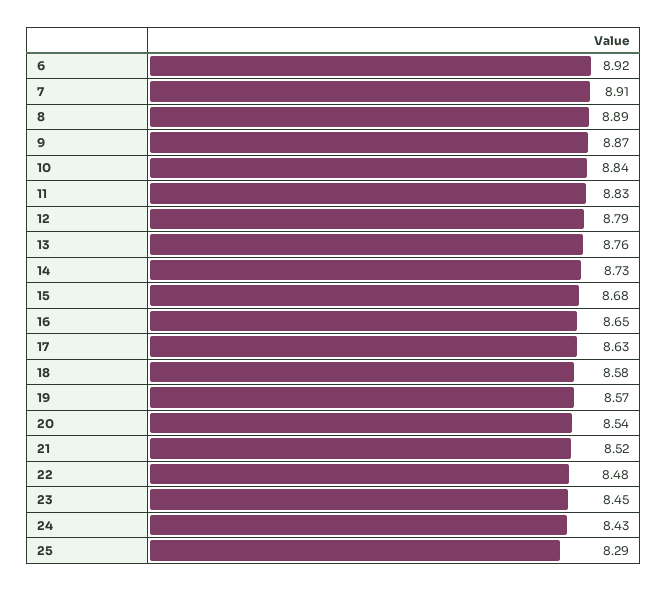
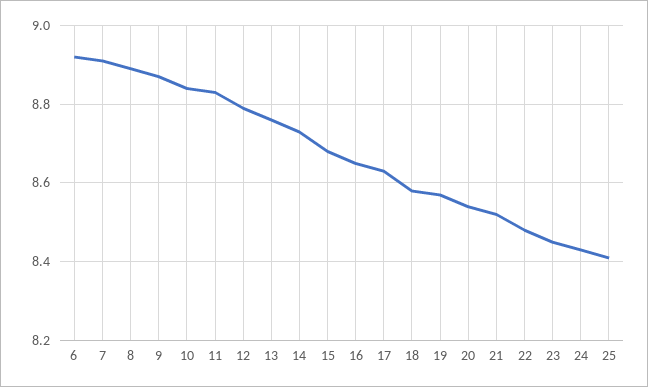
  {
    "6": 8.92,
    "7": 8.91,
    "8": 8.89,
    "9": 8.87,
    "10": 8.84,
    "11": 8.83,
    "12": 8.79,
    "13": 8.76,
    "14": 8.73,
    "15": 8.68,
    "16": 8.65,
    "17": 8.63,
    "18": 8.58,
    "19": 8.57,
    "20": 8.54,
    "21": 8.52,
    "22": 8.48,
    "23": 8.45,
    "24": 8.43,
-   "25": 8.29
+   "25": 8.4
  }

